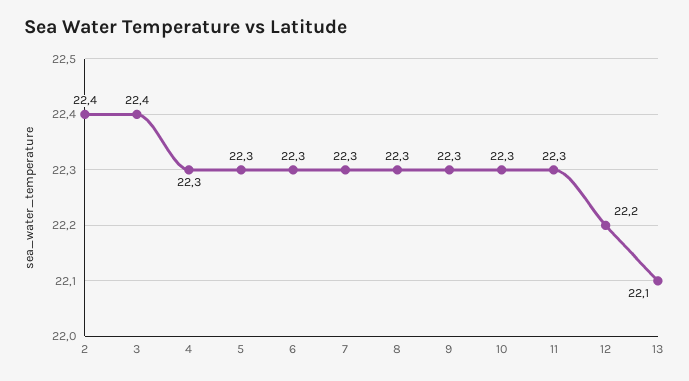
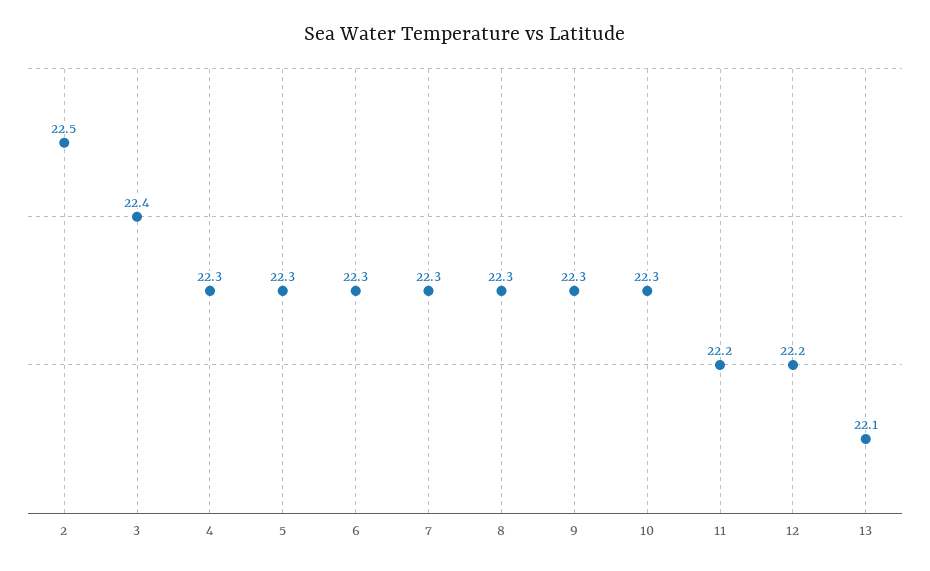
  {
-   "2": 22.4,
+   "2": 22.5,
    "3": 22.4,
    "4": 22.3,
    "5": 22.3,
    "6": 22.3,
    "7": 22.3,
    "8": 22.3,
    "9": 22.3,
    "10": 22.3,
-   "11": 22.3,
+   "11": 22.2,
    "12": 22.2,
    "13": 22.1
  }

